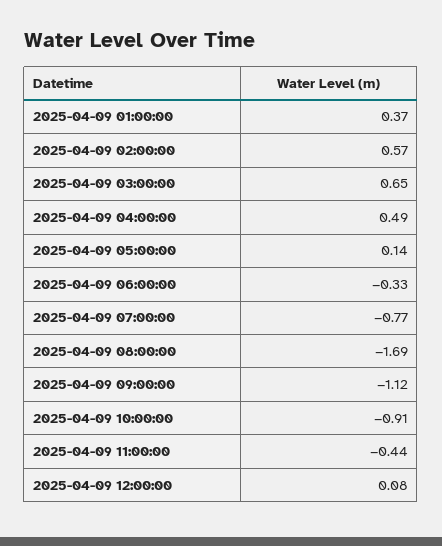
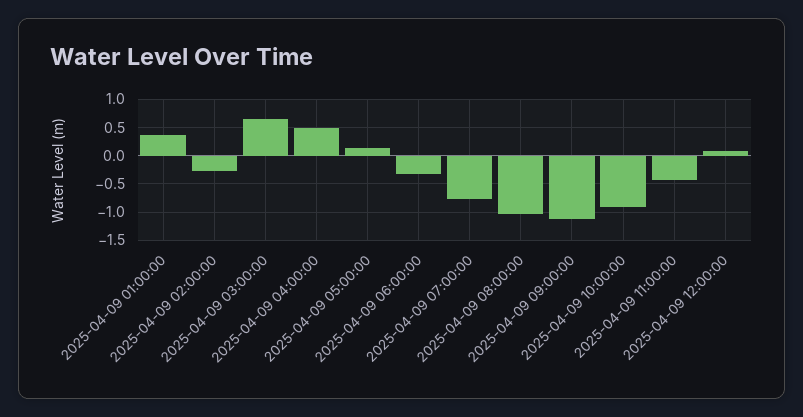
  {
    "2025-04-09 01:00:00": 0.37,
-   "2025-04-09 02:00:00": 0.57,
+   "2025-04-09 02:00:00": -0.25,
    "2025-04-09 03:00:00": 0.65,
    "2025-04-09 04:00:00": 0.49,
    "2025-04-09 05:00:00": 0.14,
    "2025-04-09 06:00:00": -0.33,
    "2025-04-09 07:00:00": -0.77,
-   "2025-04-09 08:00:00": -1.69,
+   "2025-04-09 08:00:00": -1,
    "2025-04-09 09:00:00": -1.12,
    "2025-04-09 10:00:00": -0.91,
    "2025-04-09 11:00:00": -0.44,
    "2025-04-09 12:00:00": 0.08
  }

